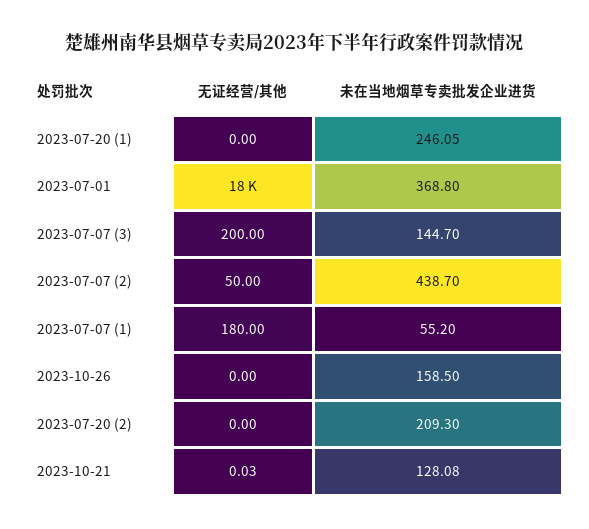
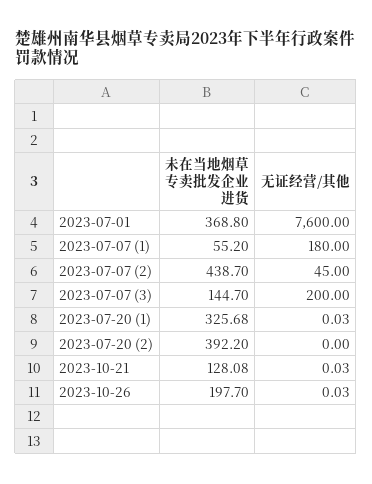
  {
    "无证经营/其他": {
-     "2023-07-20 (1)": 0,
+     "2023-07-20 (1)": 0.03,
-     "2023-07-01": 18000,
+     "2023-07-01": 7600,
      "2023-07-07 (3)": 200,
-     "2023-07-07 (2)": 50,
+     "2023-07-07 (2)": 45,
      "2023-07-07 (1)": 180,
-     "2023-10-26": 0,
+     "2023-10-26": 0.03,
      "2023-07-20 (2)": 0,
      "2023-10-21": 0.03
    },
    "未在当地烟草专卖批发企业进货": {
-     "2023-07-20 (1)": 246.05,
+     "2023-07-20 (1)": 325.68,
      "2023-07-01": 368.8,
      "2023-07-07 (3)": 144.7,
      "2023-07-07 (2)": 438.7,
      "2023-07-07 (1)": 55.2,
-     "2023-10-26": 158.5,
+     "2023-10-26": 197.7,
-     "2023-07-20 (2)": 209.3,
+     "2023-07-20 (2)": 392.2,
      "2023-10-21": 128.08
    }
  }

